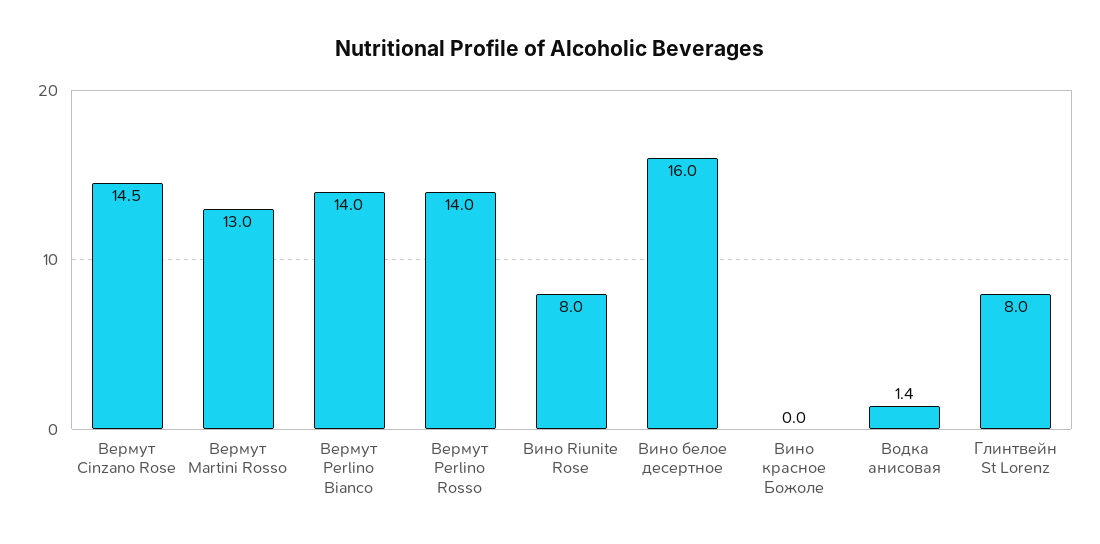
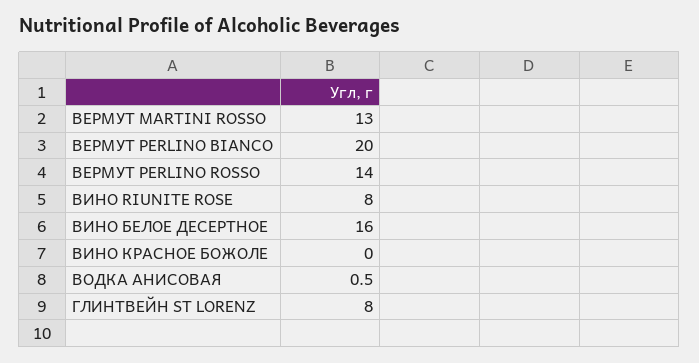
  {
-   "Вермут Cinzano Rose": 14.5,
    "Вермут Martini Rosso": 13,
-   "Вермут Perlino Bianco": 14,
+   "Вермут Perlino Bianco": 20,
    "Вермут Perlino Rosso": 14,
    "Вино Riunite Rose": 8,
    "Вино белое десертное": 16,
    "Вино красное Божоле": 0,
-   "Водка анисовая": 1.4,
+   "Водка анисовая": 0.5,
    "Глинтвейн St Lorenz": 8
  }

